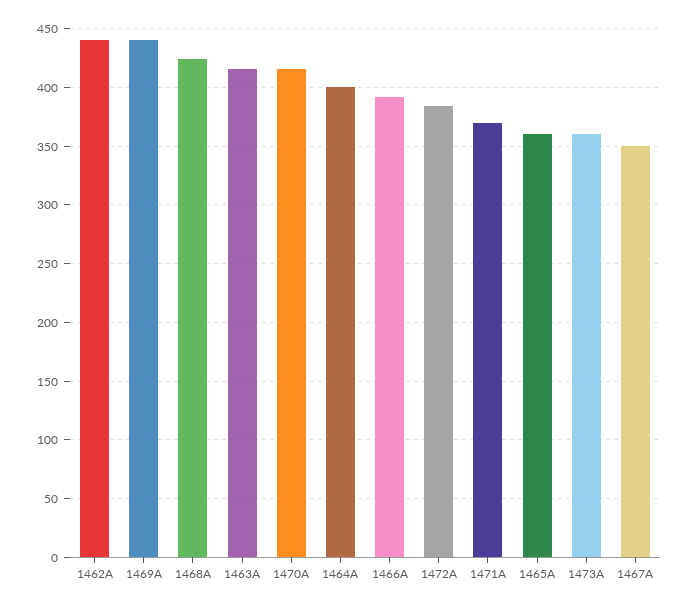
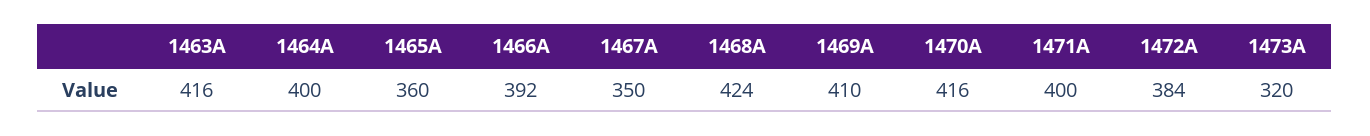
  {
-   "1462A": 440,
-   "1469A": 440,
+   "1469A": 410,
    "1468A": 424,
    "1463A": 416,
    "1470A": 416,
    "1464A": 400,
    "1466A": 392,
    "1472A": 384,
-   "1471A": 370,
+   "1471A": 400,
    "1465A": 360,
-   "1473A": 360,
+   "1473A": 320,
    "1467A": 350
  }

